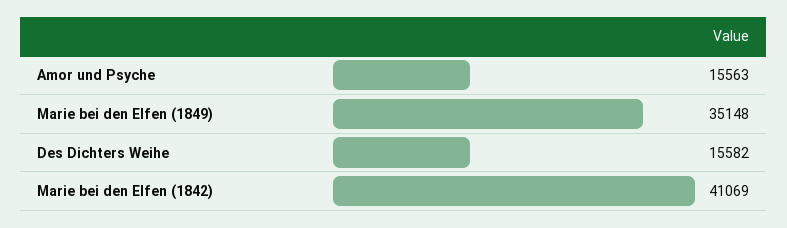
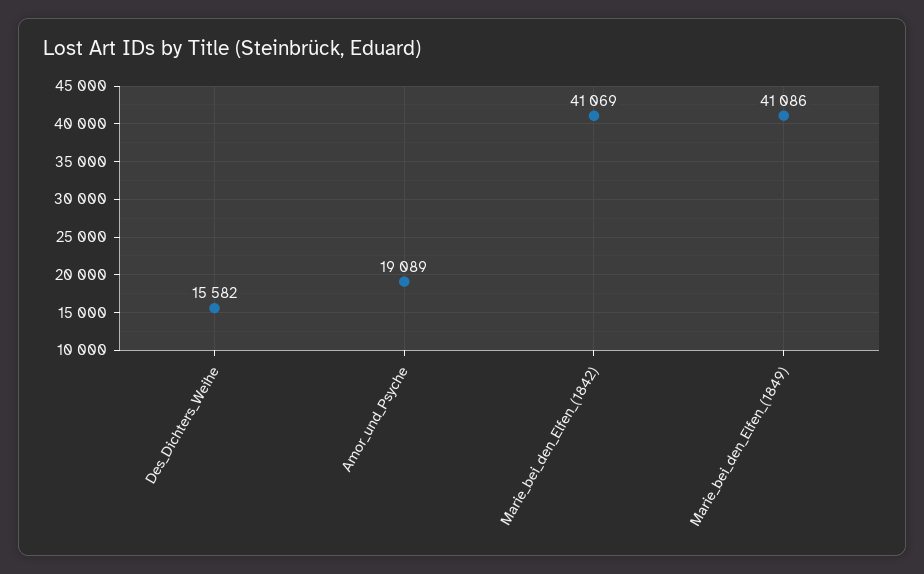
  {
-   "Amor und Psyche": 15563,
+   "Amor und Psyche": 19089,
-   "Marie bei den Elfen (1849)": 35148,
+   "Marie bei den Elfen (1849)": 41086,
    "Des Dichters Weihe": 15582,
    "Marie bei den Elfen (1842)": 41069
  }

